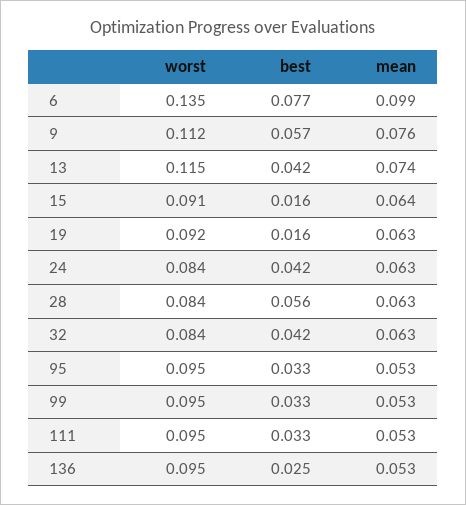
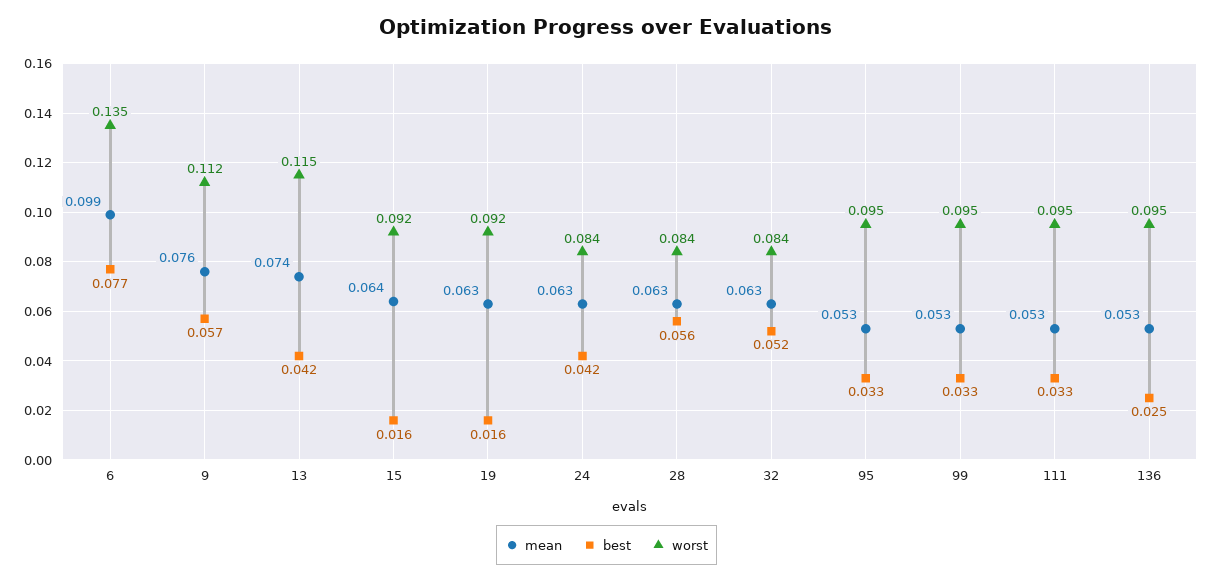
  {
    "worst": {
      "6": 0.135,
      "9": 0.112,
      "13": 0.115,
-     "15": 0.091,
+     "15": 0.092,
      "19": 0.092,
      "24": 0.084,
      "28": 0.084,
      "32": 0.084,
      "95": 0.095,
      "99": 0.095,
      "111": 0.095,
      "136": 0.095
    },
    "best": {
      "6": 0.077,
      "9": 0.057,
      "13": 0.042,
      "15": 0.016,
      "19": 0.016,
      "24": 0.042,
      "28": 0.056,
-     "32": 0.042,
+     "32": 0.052,
      "95": 0.033,
      "99": 0.033,
      "111": 0.033,
      "136": 0.025
    },
    "mean": {
      "6": 0.099,
      "9": 0.076,
      "13": 0.074,
      "15": 0.064,
      "19": 0.063,
      "24": 0.063,
      "28": 0.063,
      "32": 0.063,
      "95": 0.053,
      "99": 0.053,
      "111": 0.053,
      "136": 0.053
    }
  }

